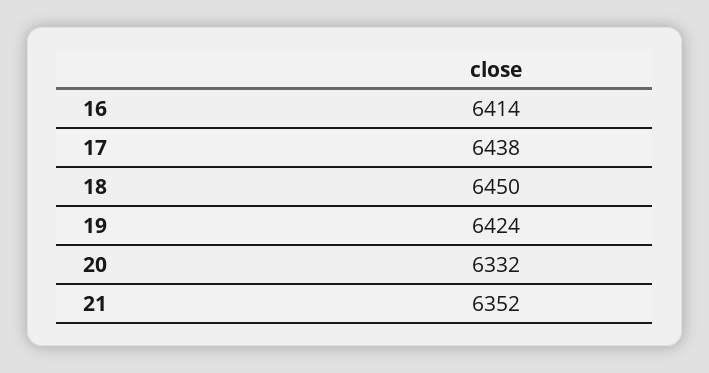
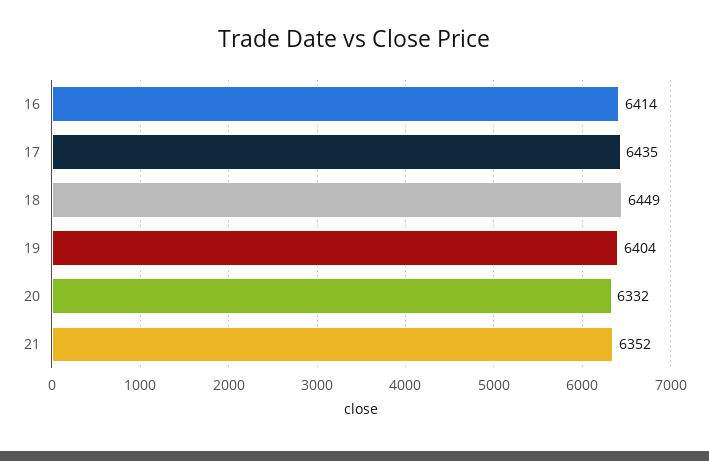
  {
    "16": 6414,
-   "17": 6438,
+   "17": 6435,
-   "18": 6450,
+   "18": 6449,
-   "19": 6424,
+   "19": 6404,
    "20": 6332,
    "21": 6352
  }

